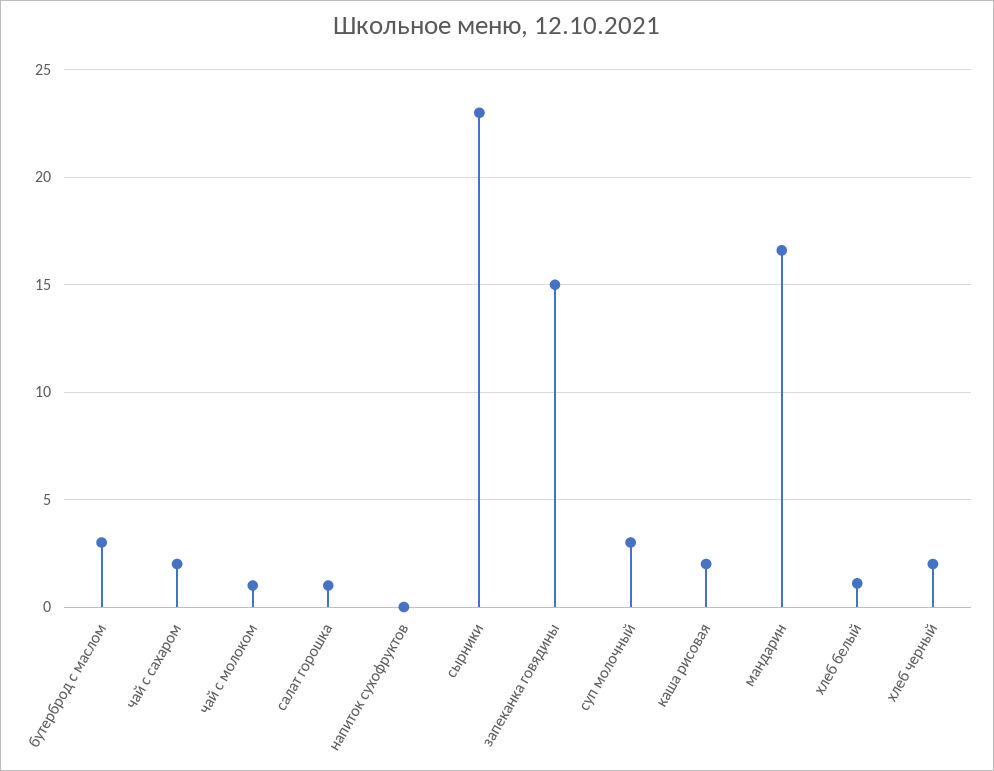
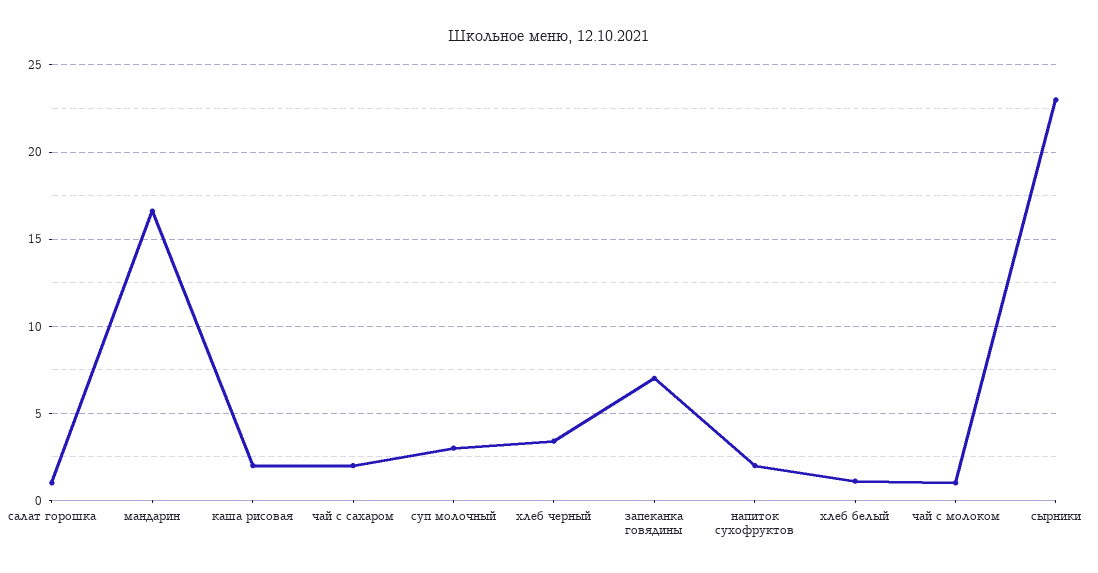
  {
-   "бутерброд с маслом": 3,
    "чай с сахаром": 2,
    "чай с молоком": 1,
    "салат горошка": 1,
-   "напиток сухофруктов": 0,
+   "напиток сухофруктов": 2,
    "сырники": 23,
-   "запеканка говядины": 15,
+   "запеканка говядины": 7,
    "суп молочный": 3,
    "каша рисовая": 2,
    "мандарин": 16.5,
    "хлеб белый": 1,
-   "хлеб черный": 2
+   "хлеб черный": 3.5
  }

